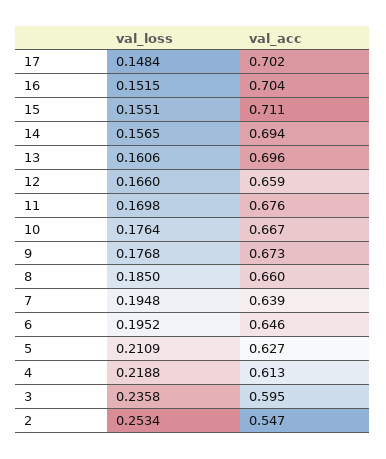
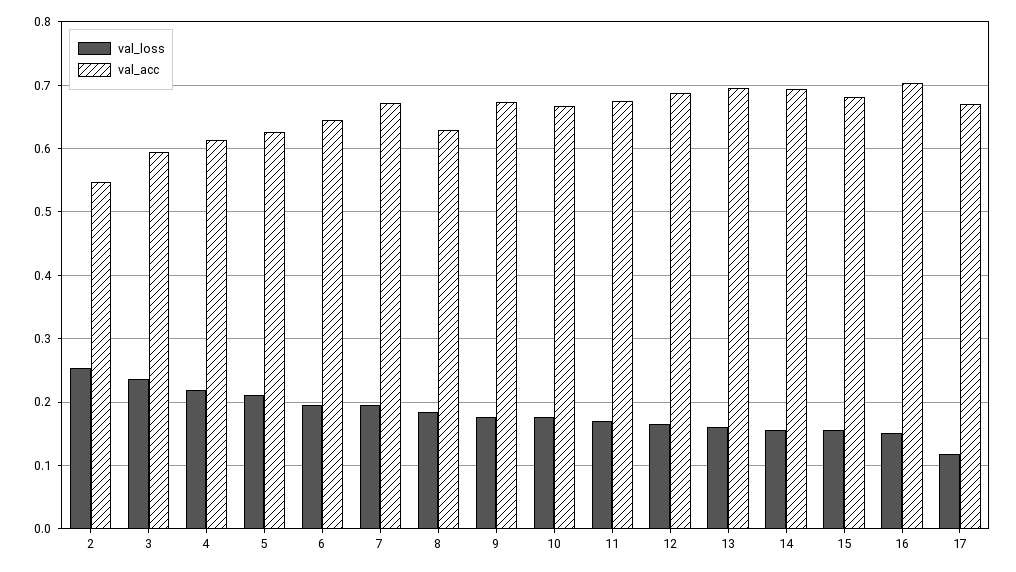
  {
    "val_loss": {
-     "17": 0.1484,
+     "17": 0.12,
      "16": 0.1515,
      "15": 0.1551,
      "14": 0.1565,
      "13": 0.1606,
      "12": 0.166,
      "11": 0.1698,
      "10": 0.1764,
      "9": 0.1768,
      "8": 0.185,
      "7": 0.1948,
      "6": 0.1952,
      "5": 0.2109,
      "4": 0.2188,
      "3": 0.2358,
      "2": 0.2534
    },
    "val_acc": {
-     "17": 0.702,
+     "17": 0.67,
      "16": 0.704,
-     "15": 0.711,
+     "15": 0.68,
      "14": 0.694,
      "13": 0.696,
-     "12": 0.659,
+     "12": 0.69,
      "11": 0.676,
      "10": 0.667,
      "9": 0.673,
-     "8": 0.66,
+     "8": 0.63,
-     "7": 0.639,
+     "7": 0.67,
      "6": 0.646,
      "5": 0.627,
      "4": 0.613,
      "3": 0.595,
      "2": 0.547
    }
  }

